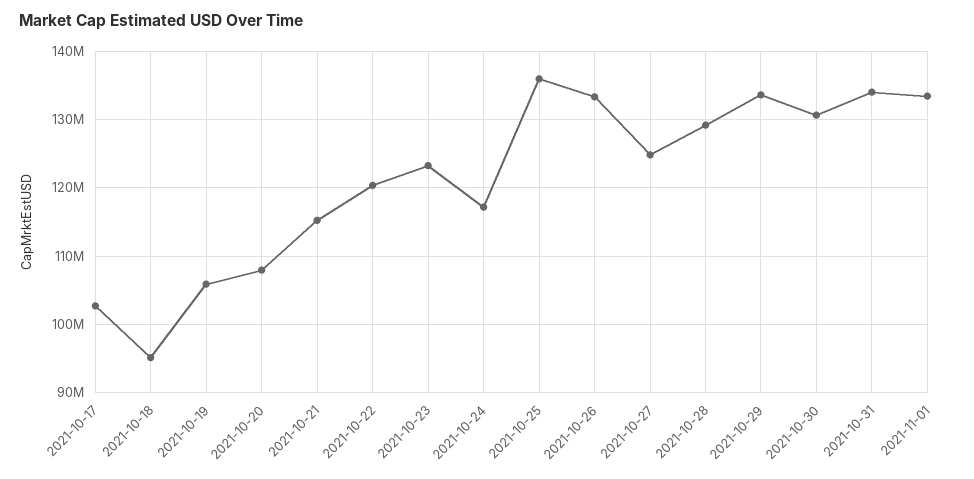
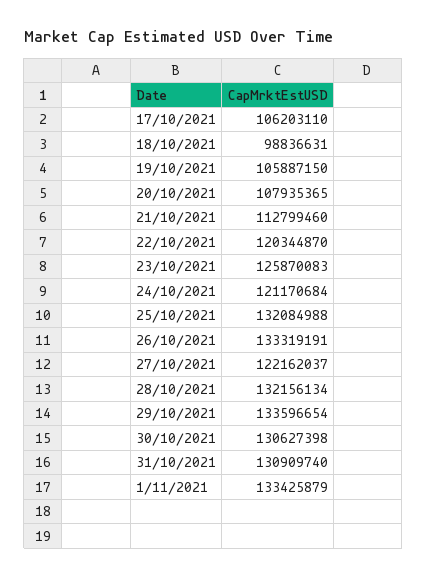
  {
-   "2021-10-17": 103000000,
+   "2021-10-17": 106203110,
-   "2021-10-18": 95000000,
+   "2021-10-18": 98836631,
    "2021-10-19": 105887150,
    "2021-10-20": 107935365,
-   "2021-10-21": 115000000,
+   "2021-10-21": 112799460,
    "2021-10-22": 120344870,
-   "2021-10-23": 123000000,
+   "2021-10-23": 125870083,
-   "2021-10-24": 117000000,
+   "2021-10-24": 121170684,
-   "2021-10-25": 136000000,
+   "2021-10-25": 132084988,
    "2021-10-26": 133319191,
-   "2021-10-27": 125000000,
+   "2021-10-27": 122162037,
-   "2021-10-28": 129000000,
+   "2021-10-28": 132156134,
    "2021-10-29": 133596654,
    "2021-10-30": 130627398,
-   "2021-10-31": 134000000,
+   "2021-10-31": 130909740,
    "2021-11-01": 133425879
  }

